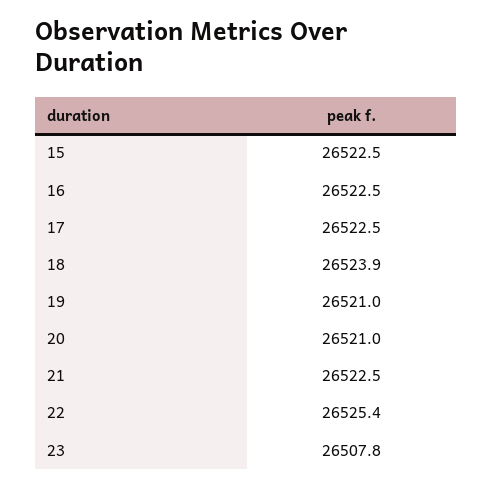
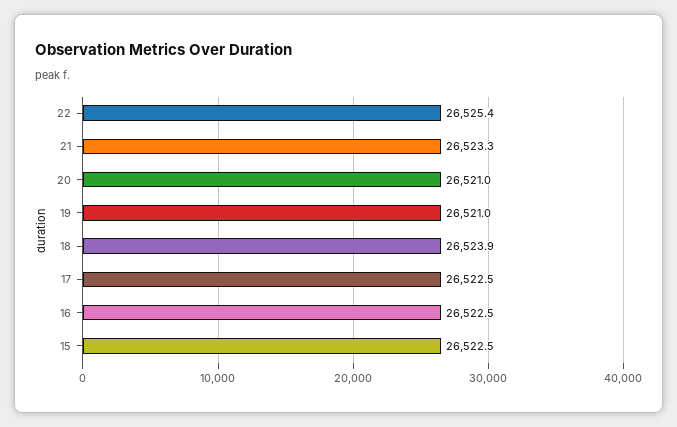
  {
    "15": 26522.5,
    "16": 26522.5,
    "17": 26522.5,
    "18": 26523.9,
    "19": 26521,
    "20": 26521,
-   "21": 26522.5,
+   "21": 26523.3,
-   "22": 26525.4,
+   "22": 26525.4
-   "23": 26507.8
  }

